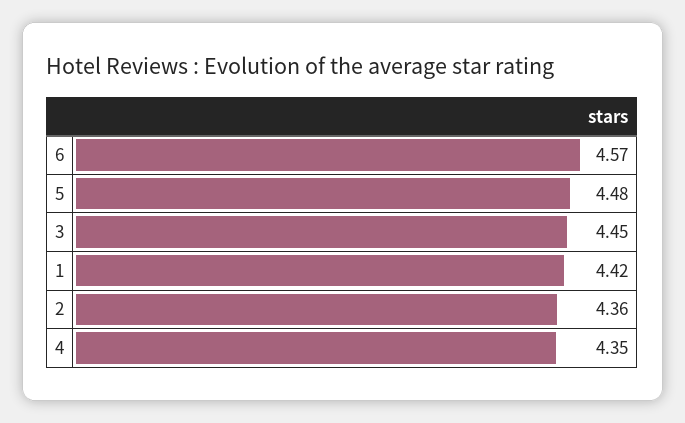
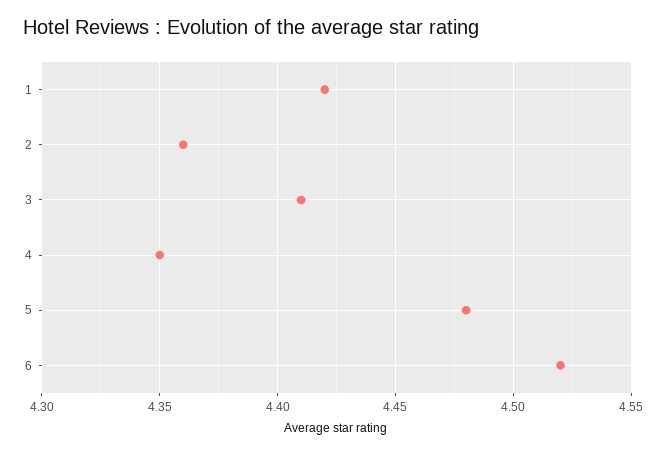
  {
-   "6": 4.57,
+   "6": 4.52,
    "5": 4.48,
-   "3": 4.45,
+   "3": 4.41,
    "1": 4.42,
    "2": 4.36,
    "4": 4.35
  }

